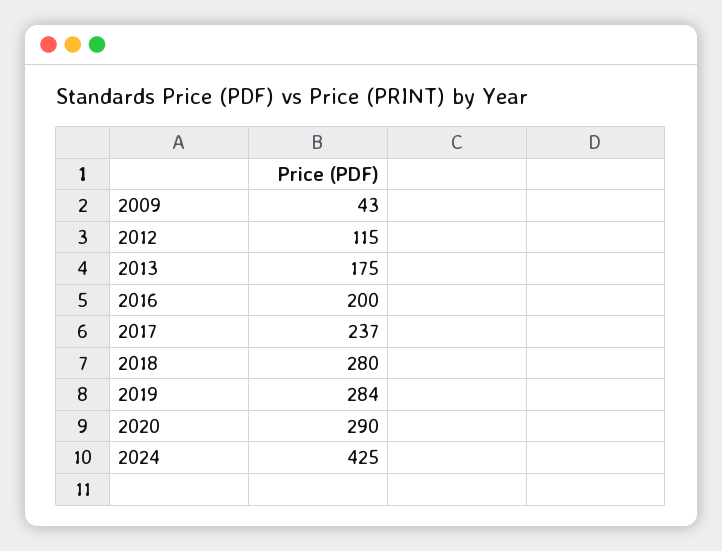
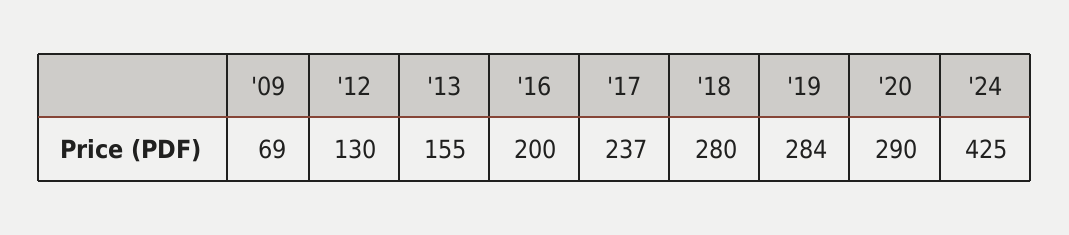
  {
-   "2009": 43,
+   "2009": 69,
-   "2012": 115,
+   "2012": 130,
-   "2013": 175,
+   "2013": 155,
    "2016": 200,
    "2017": 237,
    "2018": 280,
    "2019": 284,
    "2020": 290,
    "2024": 425
  }

